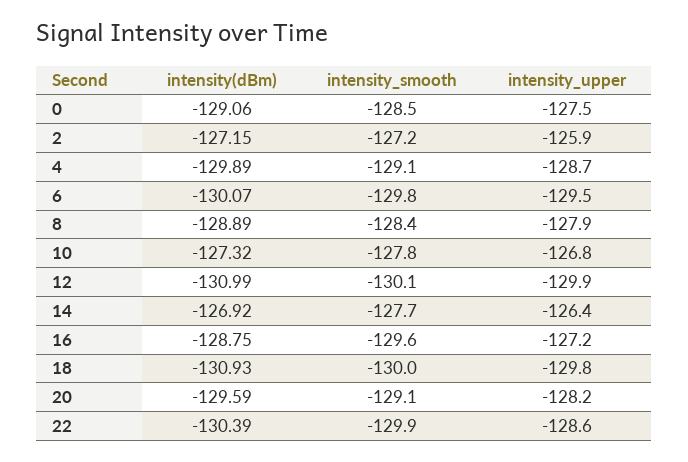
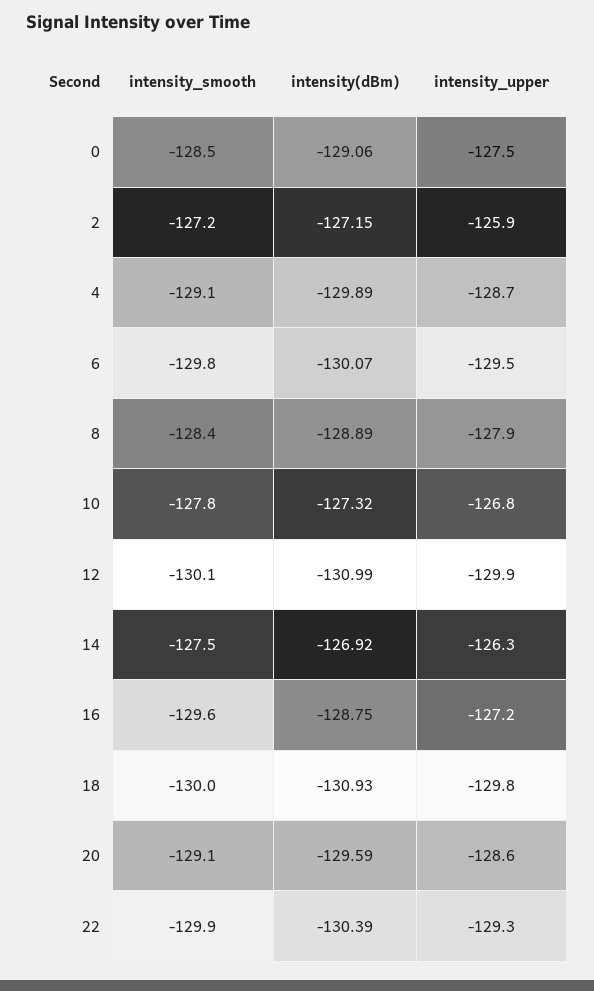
  {
    "intensity(dBm)": {
      "0": -129.06,
      "2": -127.15,
      "4": -129.89,
      "6": -130.07,
      "8": -128.89,
      "10": -127.32,
      "12": -130.99,
      "14": -126.92,
      "16": -128.75,
      "18": -130.93,
      "20": -129.59,
      "22": -130.39
    },
    "intensity_smooth": {
      "0": -128.5,
      "2": -127.2,
      "4": -129.1,
      "6": -129.8,
      "8": -128.4,
      "10": -127.8,
      "12": -130.1,
-     "14": -127.7,
+     "14": -127.5,
      "16": -129.6,
      "18": -130,
      "20": -129.1,
      "22": -129.9
    },
    "intensity_upper": {
      "0": -127.5,
      "2": -125.9,
      "4": -128.7,
      "6": -129.5,
      "8": -127.9,
      "10": -126.8,
      "12": -129.9,
-     "14": -126.4,
+     "14": -126.3,
      "16": -127.2,
      "18": -129.8,
-     "20": -128.2,
+     "20": -128.6,
-     "22": -128.6
+     "22": -129.3
    }
  }

